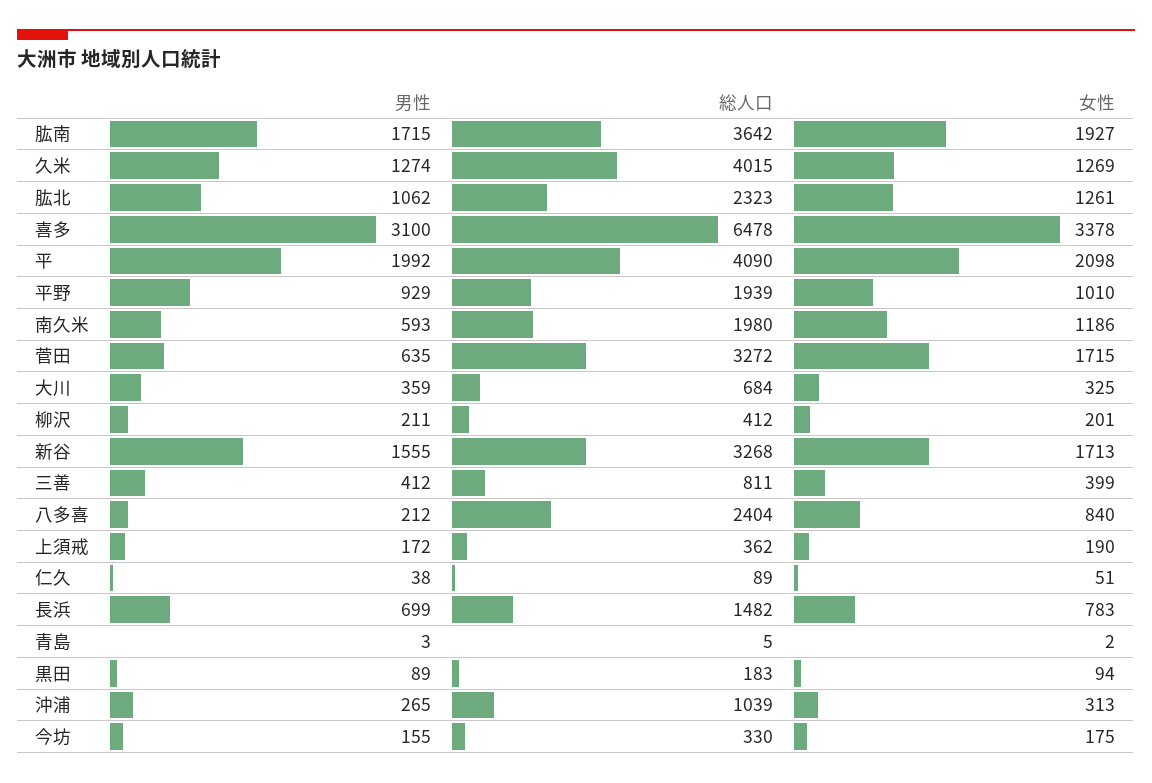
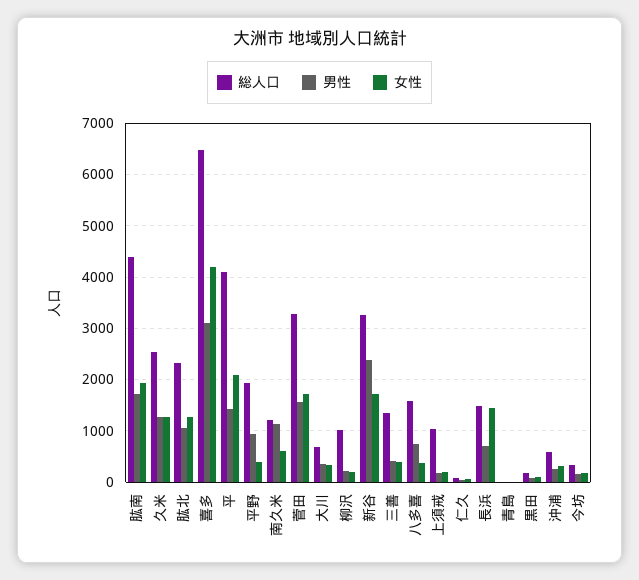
  {
    "男性": {
      "肱南": 1715,
      "久米": 1274,
      "肱北": 1062,
      "喜多": 3100,
-     "平": 1992,
+     "平": 1400,
      "平野": 929,
-     "南久米": 593,
+     "南久米": 1200,
-     "菅田": 635,
+     "菅田": 1600,
      "大川": 359,
      "柳沢": 211,
-     "新谷": 1555,
+     "新谷": 2400,
      "三善": 412,
-     "八多喜": 212,
+     "八多喜": 800,
      "上須戒": 172,
      "仁久": 38,
      "長浜": 699,
      "青島": 3,
      "黒田": 89,
      "沖浦": 265,
      "今坊": 155
    },
    "総人口": {
-     "肱南": 3642,
+     "肱南": 4400,
-     "久米": 4015,
+     "久米": 2600,
      "肱北": 2323,
      "喜多": 6478,
      "平": 4090,
      "平野": 1939,
-     "南久米": 1980,
+     "南久米": 1200,
      "菅田": 3272,
      "大川": 684,
-     "柳沢": 412,
+     "柳沢": 1000,
      "新谷": 3268,
-     "三善": 811,
+     "三善": 1400,
-     "八多喜": 2404,
+     "八多喜": 1600,
-     "上須戒": 362,
+     "上須戒": 1000,
      "仁久": 89,
      "長浜": 1482,
      "青島": 5,
      "黒田": 183,
-     "沖浦": 1039,
+     "沖浦": 600,
      "今坊": 330
    },
    "女性": {
      "肱南": 1927,
      "久米": 1269,
      "肱北": 1261,
-     "喜多": 3378,
+     "喜多": 4200,
      "平": 2098,
-     "平野": 1010,
+     "平野": 400,
-     "南久米": 1186,
+     "南久米": 600,
      "菅田": 1715,
      "大川": 325,
      "柳沢": 201,
      "新谷": 1713,
      "三善": 399,
-     "八多喜": 840,
+     "八多喜": 400,
      "上須戒": 190,
      "仁久": 51,
-     "長浜": 783,
+     "長浜": 1400,
      "青島": 2,
      "黒田": 94,
      "沖浦": 313,
      "今坊": 175
    }
  }

